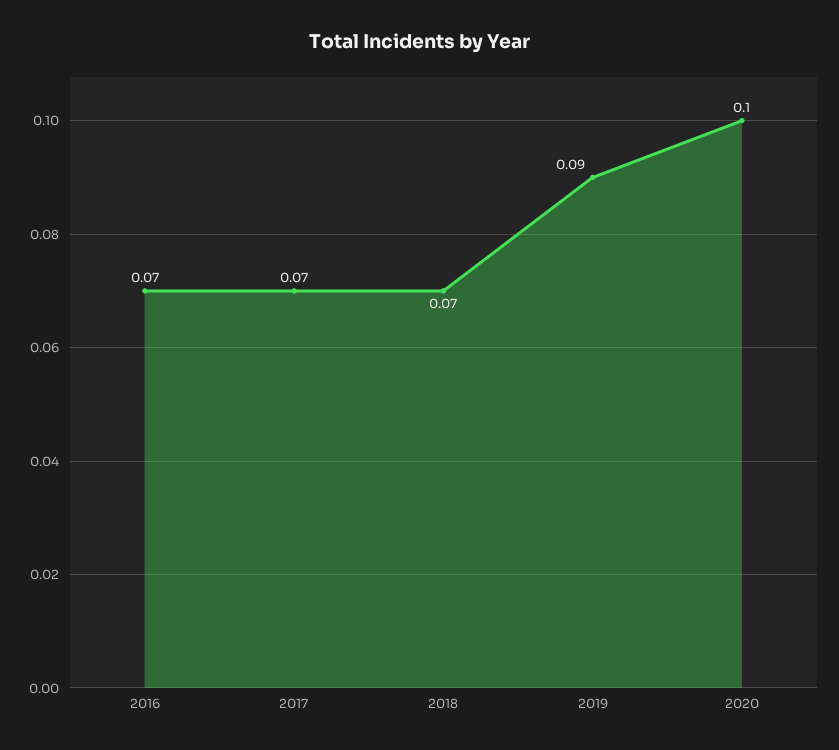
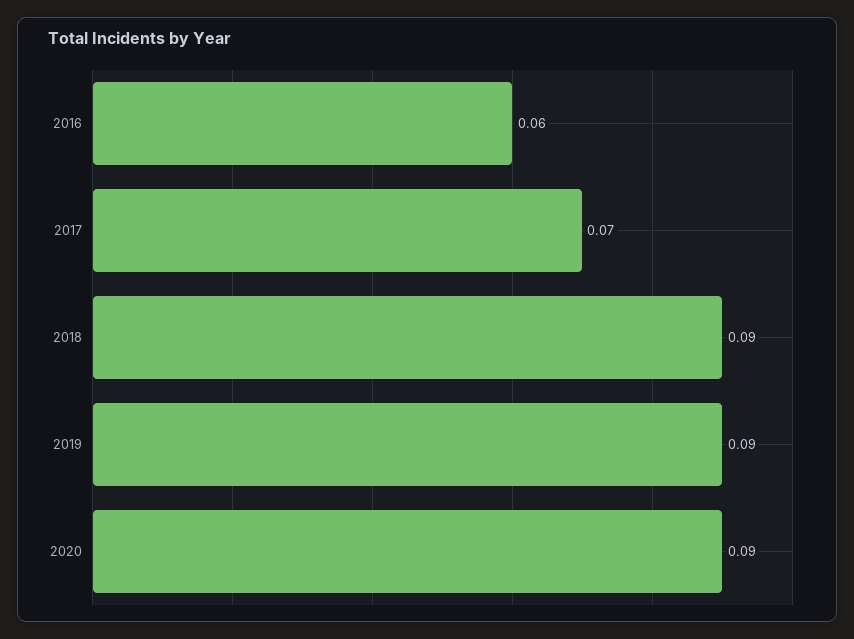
  {
-   "2016": 0.07,
+   "2016": 0.06,
    "2017": 0.07,
-   "2018": 0.07,
+   "2018": 0.09,
    "2019": 0.09,
-   "2020": 0.1
+   "2020": 0.09
  }

